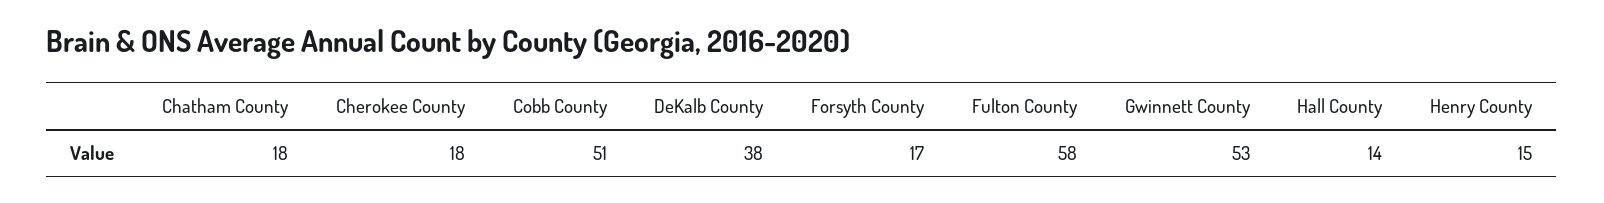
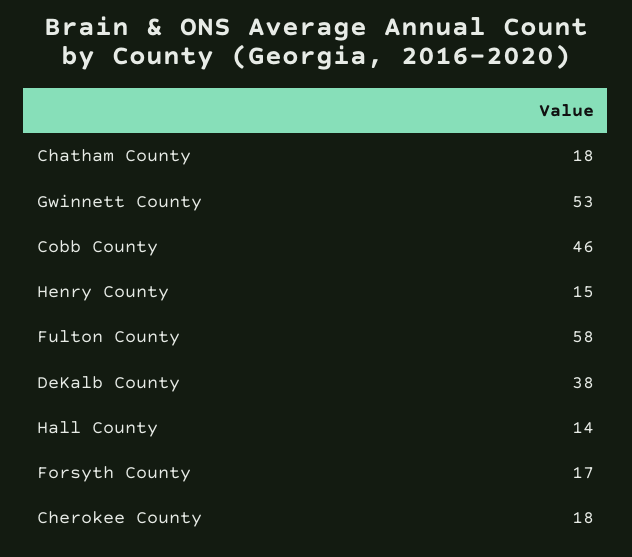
  {
    "Chatham County": 18,
    "Cherokee County": 18,
-   "Cobb County": 51,
+   "Cobb County": 46,
    "DeKalb County": 38,
    "Forsyth County": 17,
    "Fulton County": 58,
    "Gwinnett County": 53,
    "Hall County": 14,
    "Henry County": 15
  }

